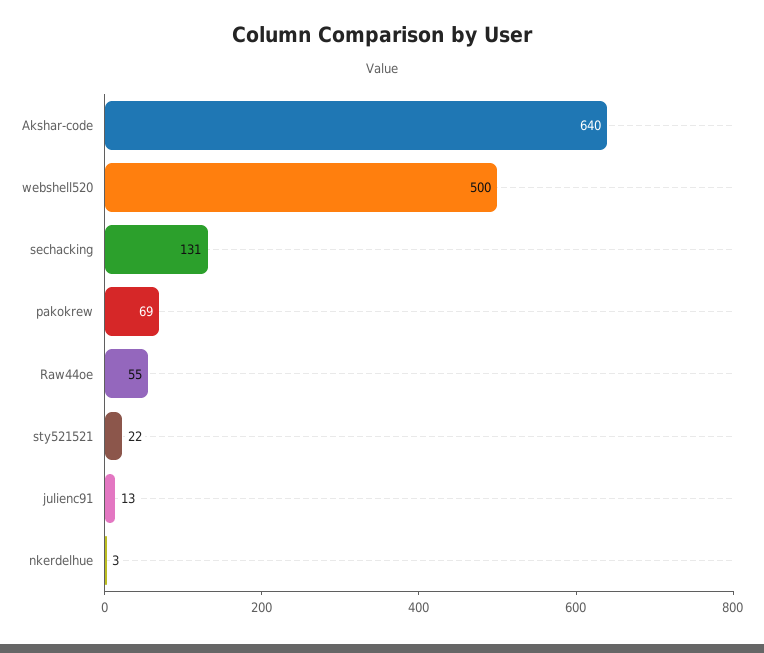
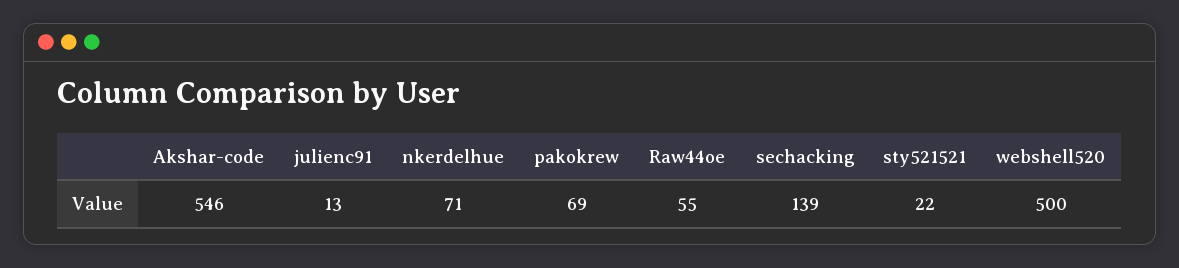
  {
-   "Akshar-code": 640,
+   "Akshar-code": 546,
    "webshell520": 500,
-   "sechacking": 131,
+   "sechacking": 139,
    "pakokrew": 69,
    "Raw44oe": 55,
    "sty521521": 22,
    "julienc91": 13,
-   "nkerdelhue": 3
+   "nkerdelhue": 71
  }

